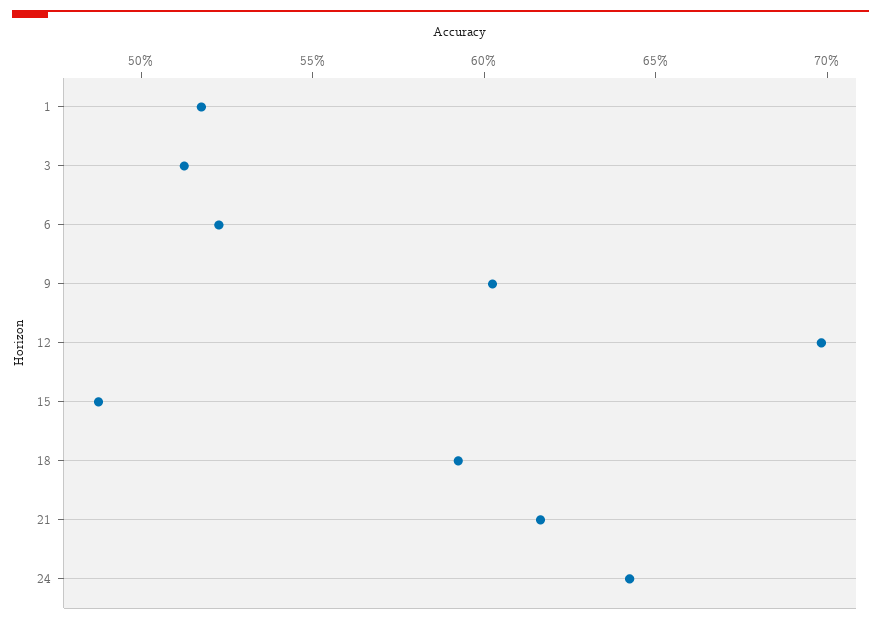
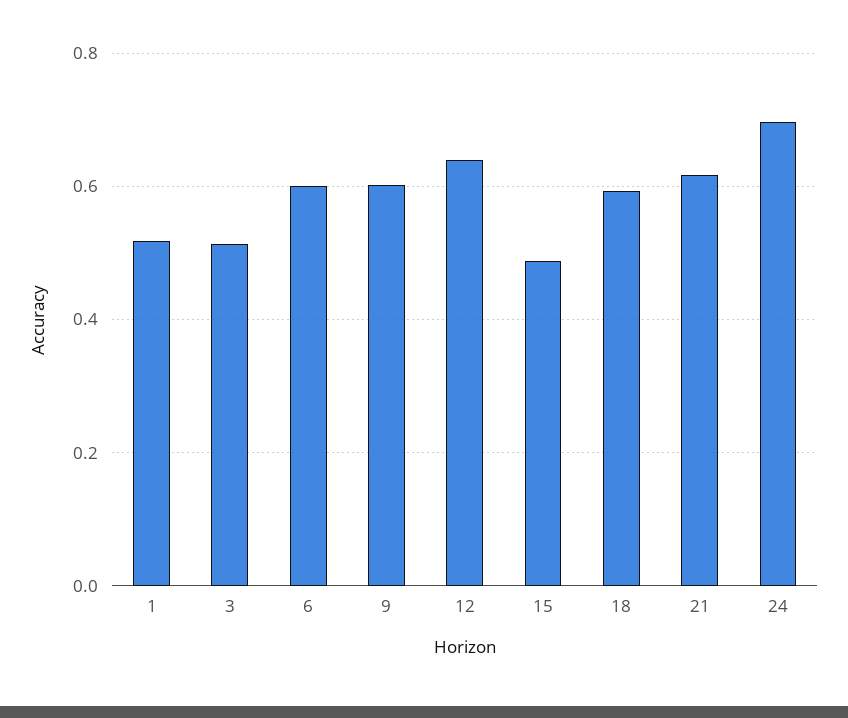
  {
    "1": 0.52,
    "3": 0.51,
-   "6": 0.52,
+   "6": 0.6,
    "9": 0.6,
-   "12": 0.7,
+   "12": 0.64,
    "15": 0.49,
    "18": 0.59,
    "21": 0.62,
-   "24": 0.64
+   "24": 0.7
  }

